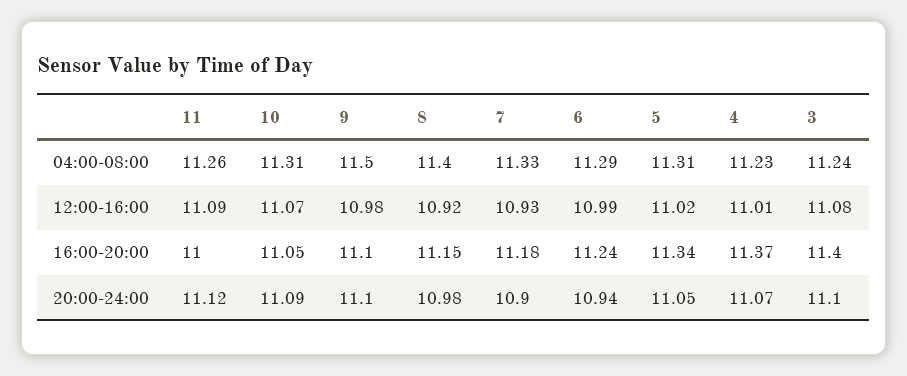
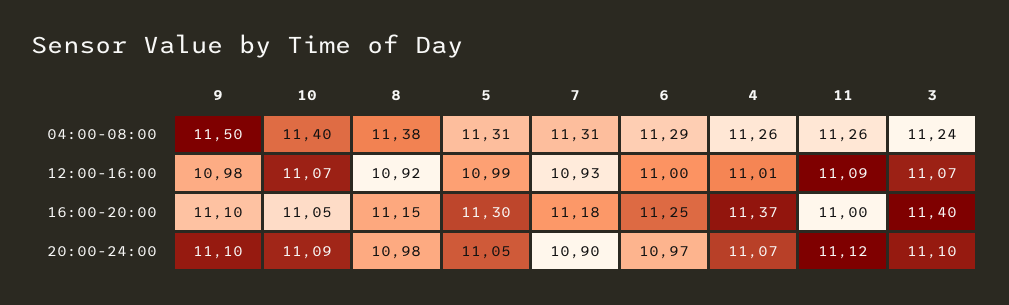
  {
    "11": {
      "04:00-08:00": 11.26,
      "12:00-16:00": 11.09,
      "16:00-20:00": 11,
      "20:00-24:00": 11.12
    },
    "10": {
-     "04:00-08:00": 11.31,
+     "04:00-08:00": 11.4,
      "12:00-16:00": 11.07,
      "16:00-20:00": 11.05,
      "20:00-24:00": 11.09
    },
    "9": {
      "04:00-08:00": 11.5,
      "12:00-16:00": 10.98,
      "16:00-20:00": 11.1,
      "20:00-24:00": 11.1
    },
    "8": {
-     "04:00-08:00": 11.4,
+     "04:00-08:00": 11.38,
      "12:00-16:00": 10.92,
      "16:00-20:00": 11.15,
      "20:00-24:00": 10.98
    },
    "7": {
-     "04:00-08:00": 11.33,
+     "04:00-08:00": 11.31,
      "12:00-16:00": 10.93,
      "16:00-20:00": 11.18,
      "20:00-24:00": 10.9
    },
    "6": {
      "04:00-08:00": 11.29,
-     "12:00-16:00": 10.99,
+     "12:00-16:00": 11,
-     "16:00-20:00": 11.24,
+     "16:00-20:00": 11.25,
-     "20:00-24:00": 10.94
+     "20:00-24:00": 10.97
    },
    "5": {
      "04:00-08:00": 11.31,
-     "12:00-16:00": 11.02,
+     "12:00-16:00": 10.99,
-     "16:00-20:00": 11.34,
+     "16:00-20:00": 11.3,
      "20:00-24:00": 11.05
    },
    "4": {
-     "04:00-08:00": 11.23,
+     "04:00-08:00": 11.26,
      "12:00-16:00": 11.01,
      "16:00-20:00": 11.37,
      "20:00-24:00": 11.07
    },
    "3": {
      "04:00-08:00": 11.24,
-     "12:00-16:00": 11.08,
+     "12:00-16:00": 11.07,
      "16:00-20:00": 11.4,
      "20:00-24:00": 11.1
    }
  }

